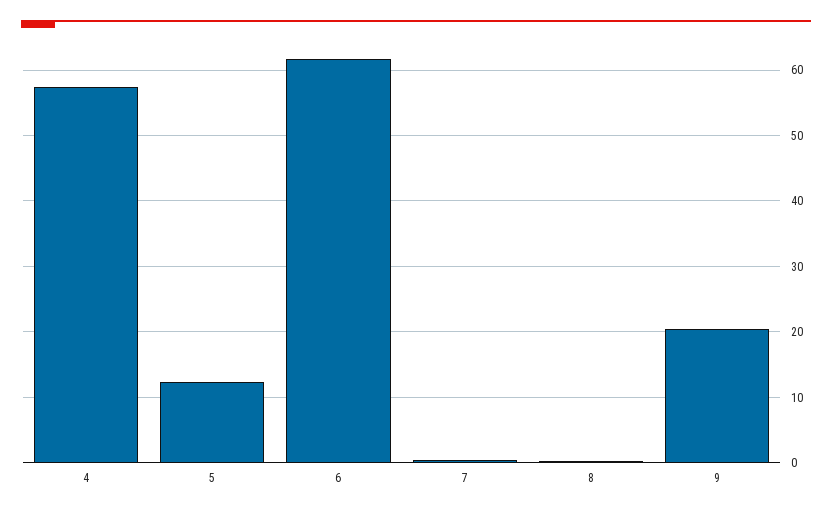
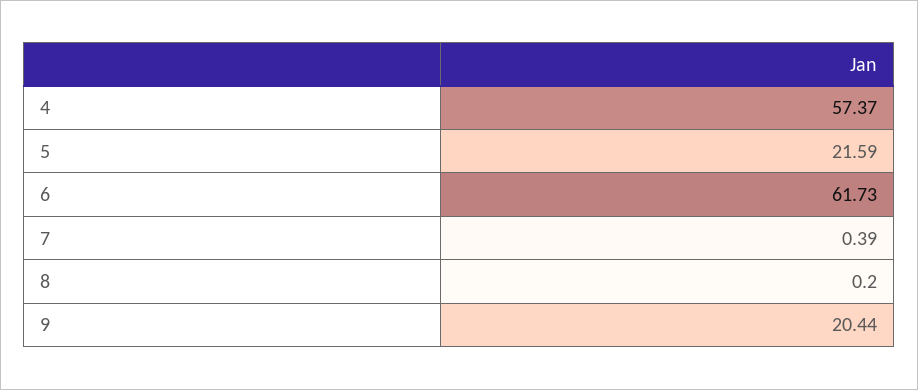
  {
    "4": 57.37,
-   "5": 12,
+   "5": 21.59,
    "6": 61.73,
    "7": 0.39,
    "8": 0.2,
    "9": 20.44
  }

